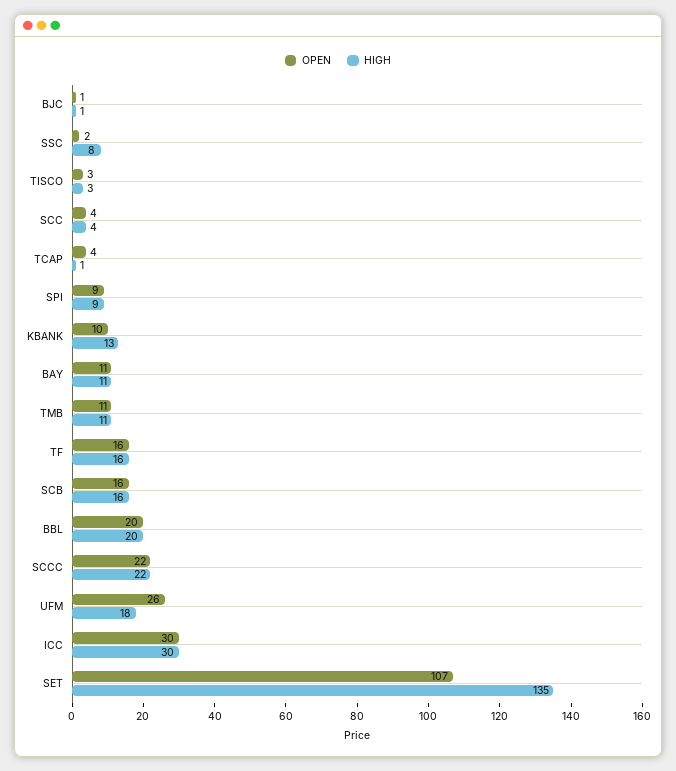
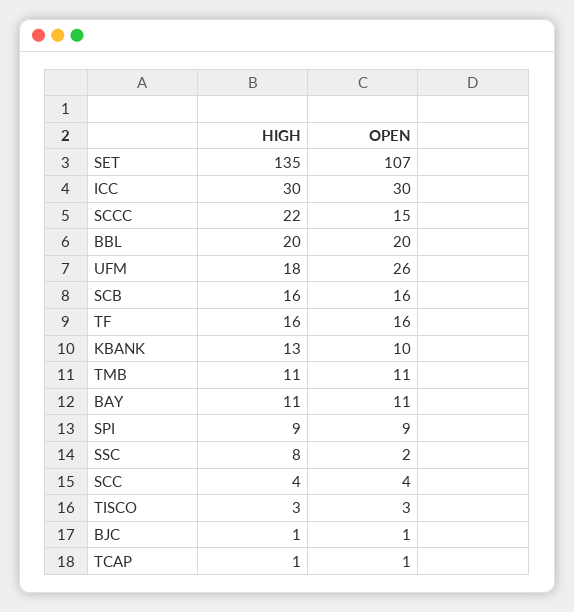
  {
    "OPEN": {
      "BJC": 1,
      "SSC": 2,
      "TISCO": 3,
      "SCC": 4,
-     "TCAP": 4,
+     "TCAP": 1,
      "SPI": 9,
      "KBANK": 10,
      "BAY": 11,
      "TMB": 11,
      "TF": 16,
      "SCB": 16,
      "BBL": 20,
-     "SCCC": 22,
+     "SCCC": 15,
      "UFM": 26,
      "ICC": 30,
      "SET": 107
    },
    "HIGH": {
      "BJC": 1,
      "SSC": 8,
      "TISCO": 3,
      "SCC": 4,
      "TCAP": 1,
      "SPI": 9,
      "KBANK": 13,
      "BAY": 11,
      "TMB": 11,
      "TF": 16,
      "SCB": 16,
      "BBL": 20,
      "SCCC": 22,
      "UFM": 18,
      "ICC": 30,
      "SET": 135
    }
  }

